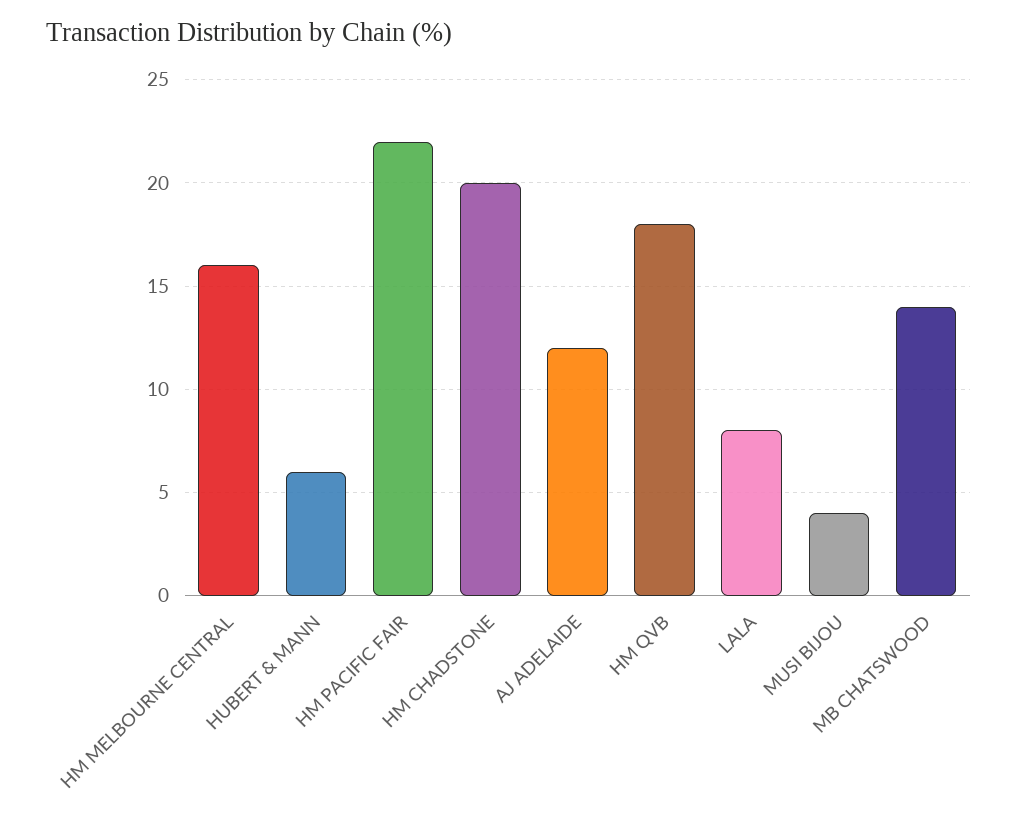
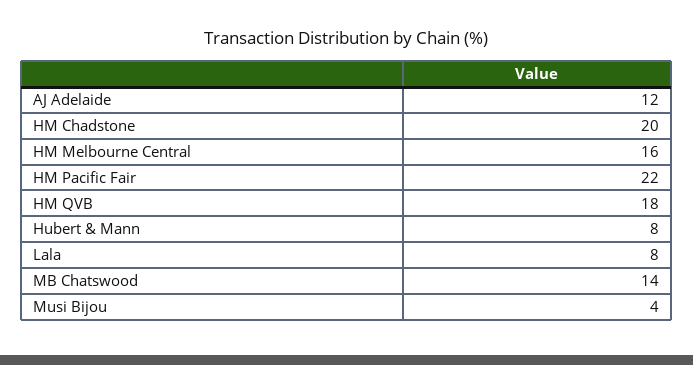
  {
    "HM MELBOURNE CENTRAL": 16,
-   "HUBERT & MANN": 6,
+   "HUBERT & MANN": 8,
    "HM PACIFIC FAIR": 22,
    "HM CHADSTONE": 20,
    "AJ ADELAIDE": 12,
    "HM QVB": 18,
    "LALA": 8,
    "MUSI BIJOU": 4,
    "MB CHATSWOOD": 14
  }

